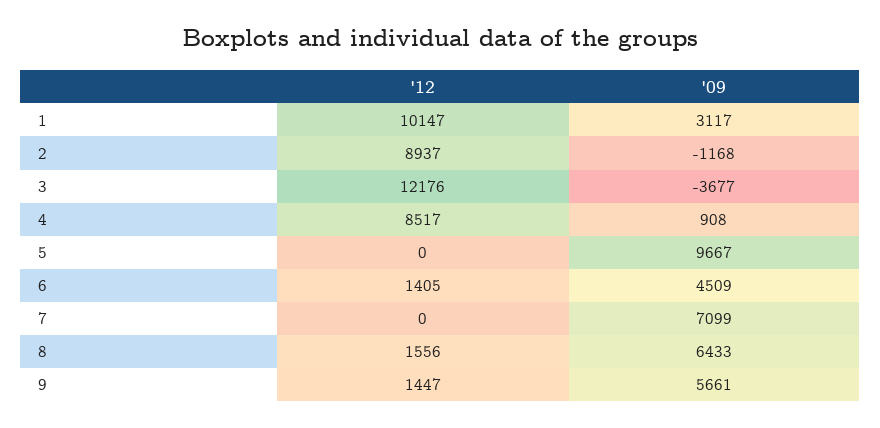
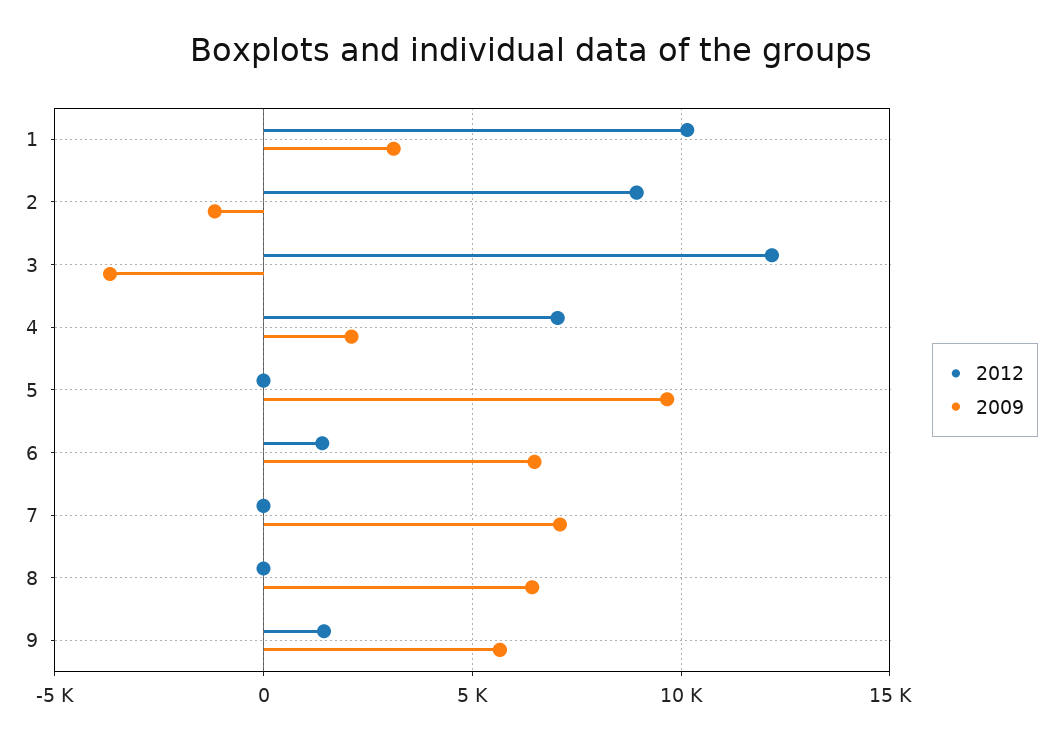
  {
    "'12": {
      "1": 10147,
      "2": 8937,
      "3": 12176,
-     "4": 8517,
+     "4": 7000,
      "5": 0,
      "6": 1405,
      "7": 0,
-     "8": 1556,
+     "8": 0,
      "9": 1447
    },
    "'09": {
      "1": 3117,
      "2": -1168,
      "3": -3677,
-     "4": 908,
+     "4": 2000,
      "5": 9667,
-     "6": 4509,
+     "6": 6500,
      "7": 7099,
      "8": 6433,
      "9": 5661
    }
  }

